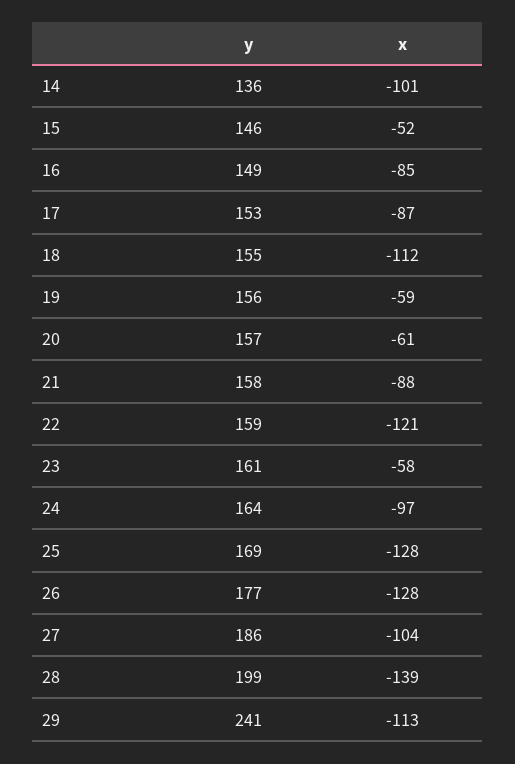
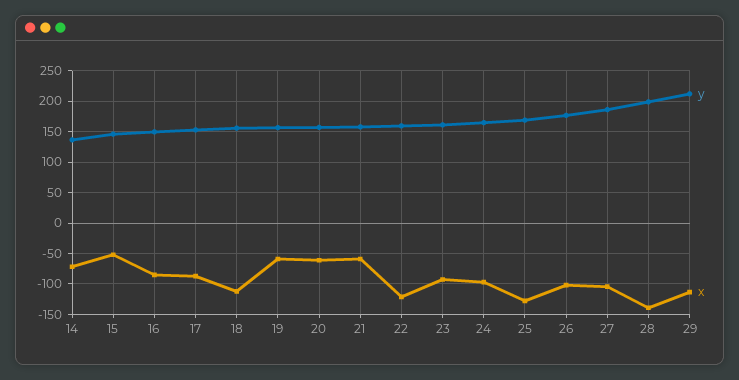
  {
    "y": {
      "14": 136,
      "15": 146,
      "16": 149,
      "17": 153,
      "18": 155,
      "19": 156,
      "20": 157,
      "21": 158,
      "22": 159,
      "23": 161,
      "24": 164,
      "25": 169,
      "26": 177,
      "27": 186,
      "28": 199,
-     "29": 241
+     "29": 210
    },
    "x": {
-     "14": -101,
+     "14": -70,
      "15": -52,
      "16": -85,
      "17": -87,
      "18": -112,
      "19": -59,
      "20": -61,
-     "21": -88,
+     "21": -60,
      "22": -121,
-     "23": -58,
+     "23": -90,
      "24": -97,
      "25": -128,
-     "26": -128,
+     "26": -100,
      "27": -104,
      "28": -139,
      "29": -113
    }
  }

